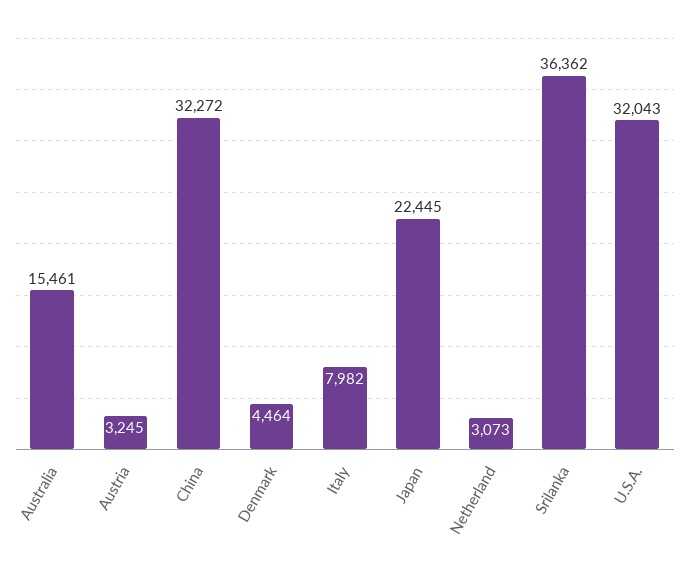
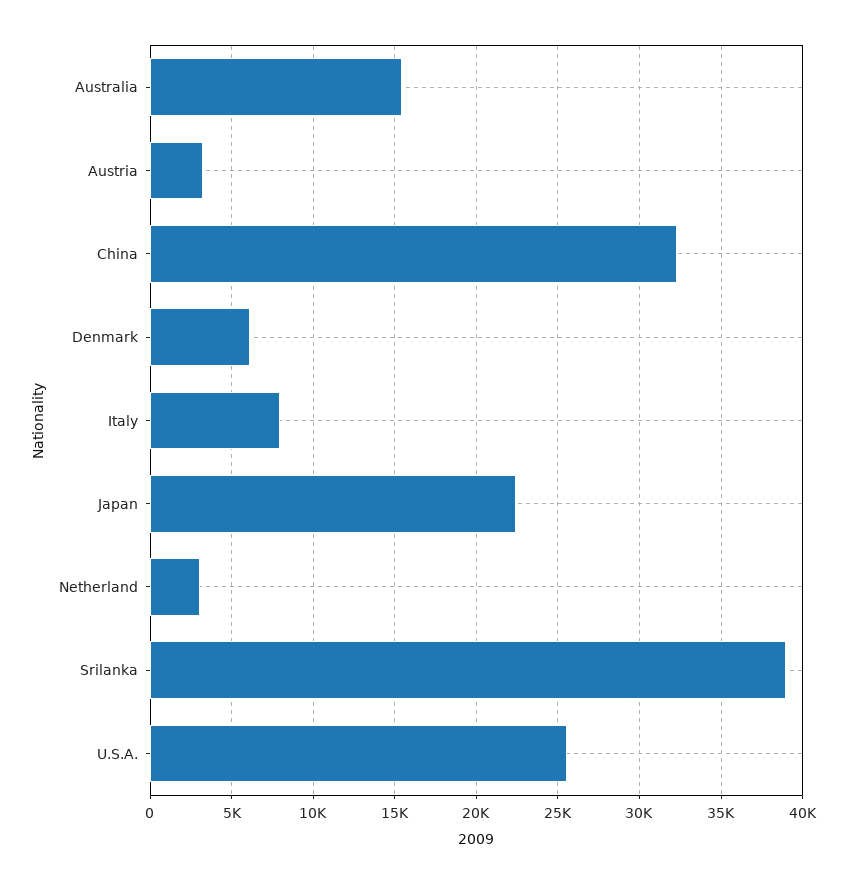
  {
    "Australia": 15461,
    "Austria": 3245,
    "China": 32272,
-   "Denmark": 4464,
+   "Denmark": 6000,
    "Italy": 7982,
    "Japan": 22445,
    "Netherland": 3073,
-   "Srilanka": 36362,
+   "Srilanka": 39000,
-   "U.S.A.": 32043
+   "U.S.A.": 25500
  }

